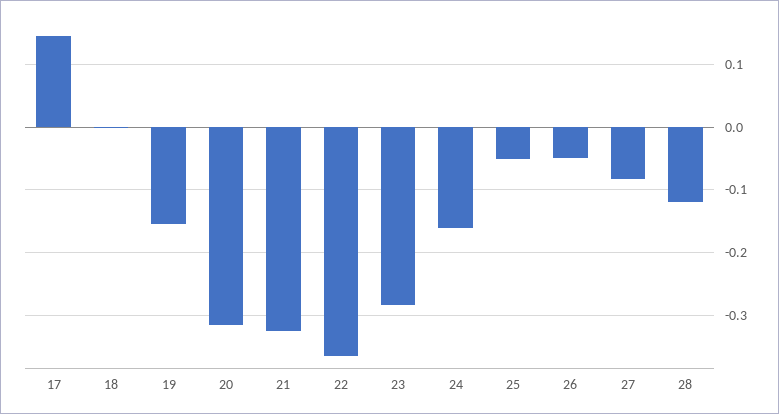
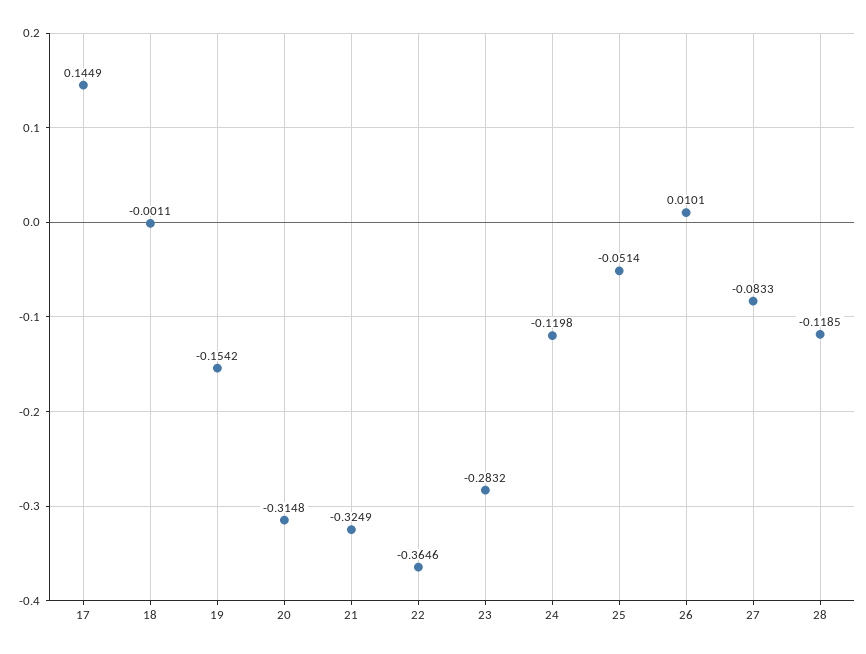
  {
    "17": 0.1449,
    "18": -0.0011,
    "19": -0.1542,
    "20": -0.3148,
    "21": -0.3249,
    "22": -0.3646,
    "23": -0.2832,
-   "24": -0.16,
+   "24": -0.1198,
    "25": -0.0514,
-   "26": -0.05,
+   "26": 0.0101,
    "27": -0.0833,
    "28": -0.1185
  }

